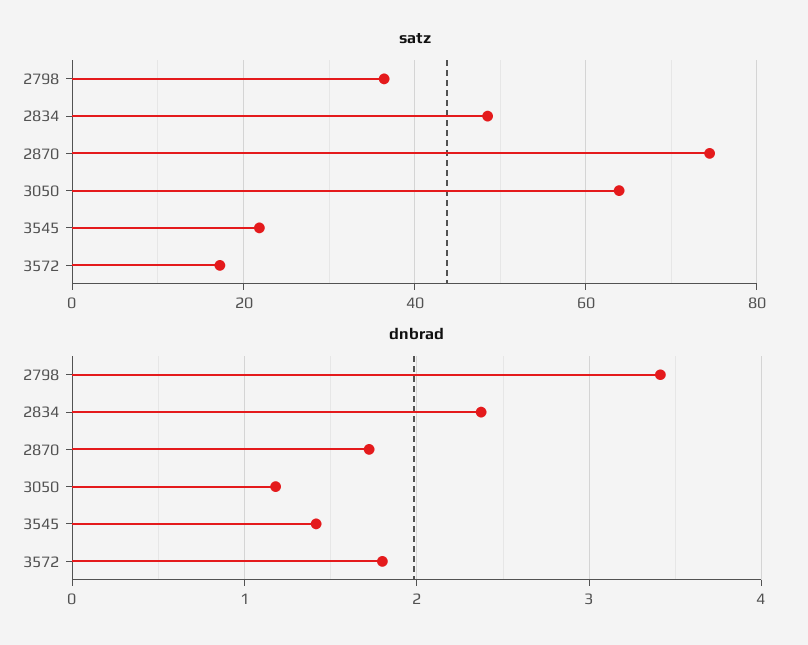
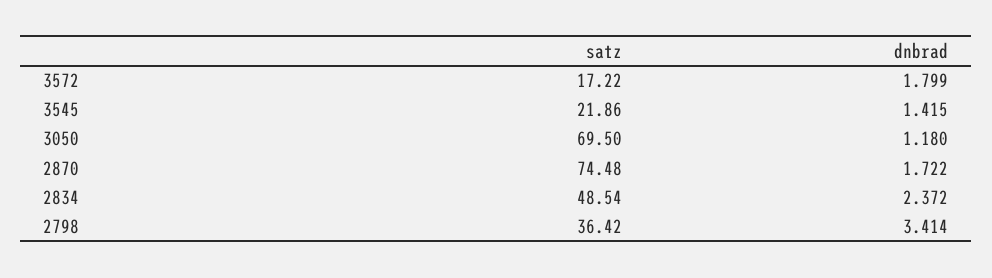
  {
    "satz": {
      "2798": 36.42,
      "2834": 48.54,
      "2870": 74.48,
-     "3050": 64,
+     "3050": 69.5,
      "3545": 21.86,
      "3572": 17.22
    },
    "dnbrad": {
      "2798": 3.414,
      "2834": 2.372,
      "2870": 1.722,
      "3050": 1.18,
      "3545": 1.415,
      "3572": 1.799
    }
  }

